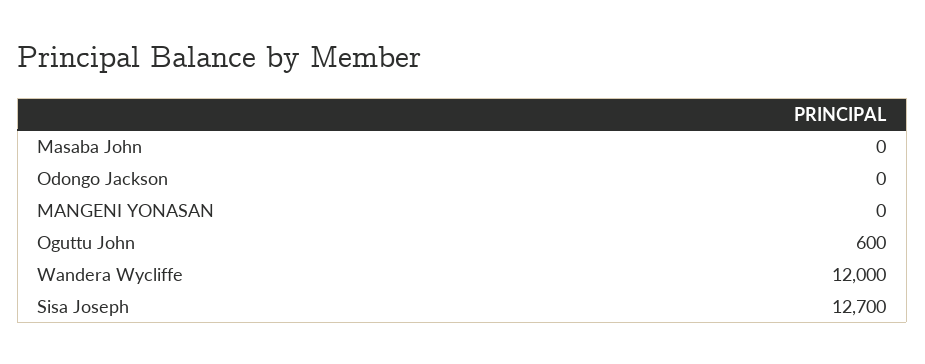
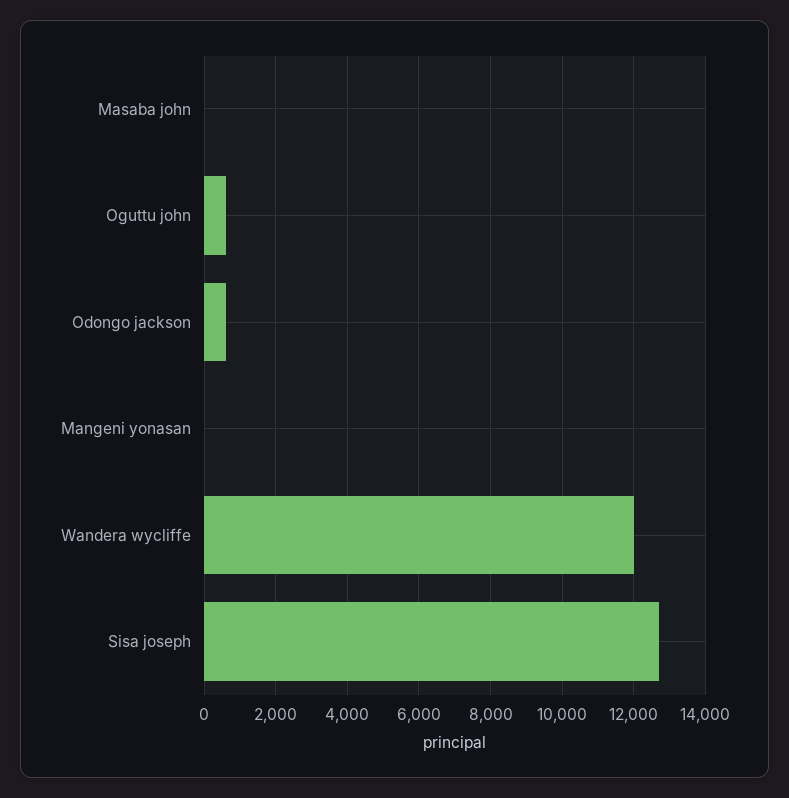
  {
    "Masaba John": 0,
-   "Odongo Jackson": 0,
+   "Odongo Jackson": 600,
    "MANGENI YONASAN": 0,
    "Oguttu John": 600,
    "Wandera Wycliffe": 12000,
    "Sisa Joseph": 12700
  }

